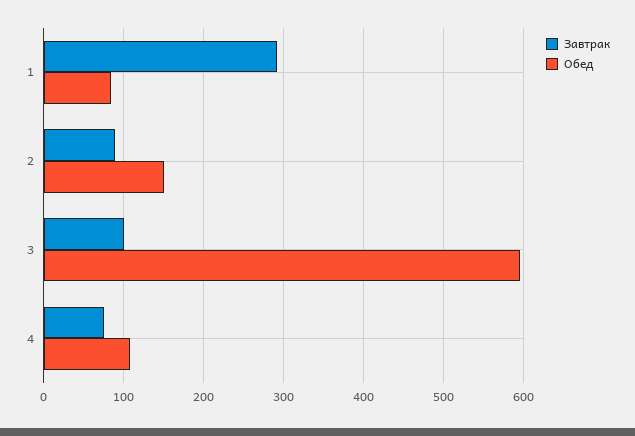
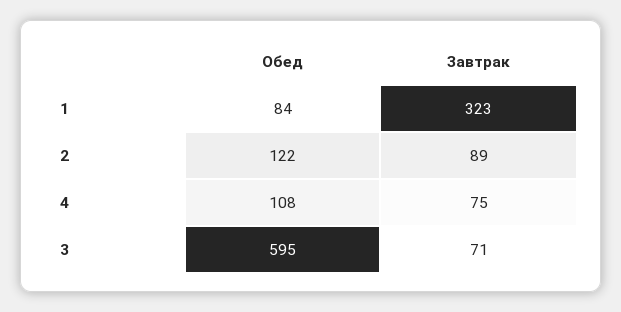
  {
    "Завтрак": {
-     "1": 290,
+     "1": 323,
      "2": 89,
-     "3": 100,
+     "3": 71,
      "4": 75
    },
    "Обед": {
      "1": 84,
-     "2": 150,
+     "2": 122,
      "3": 595,
      "4": 108
    }
  }

